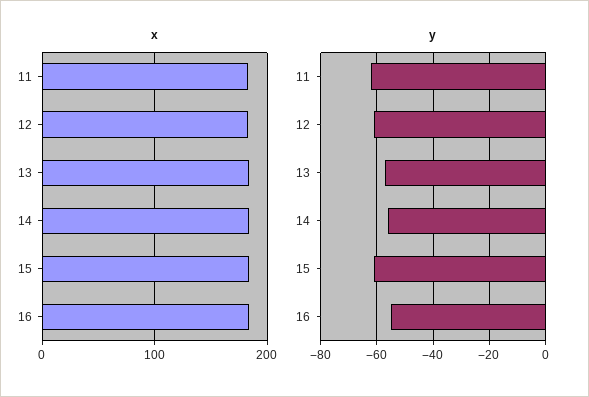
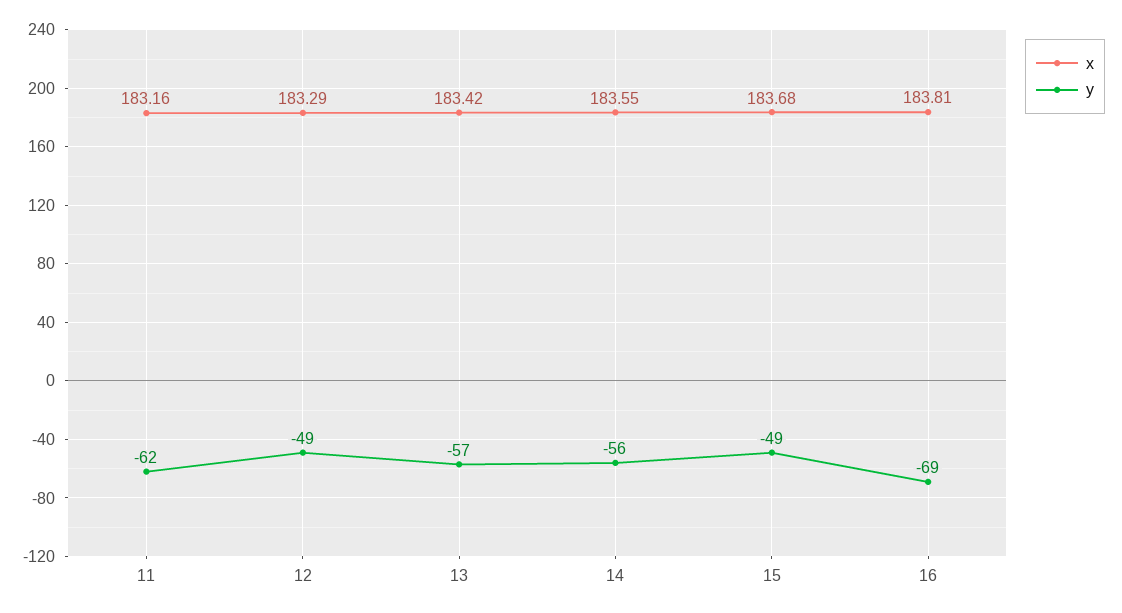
  {
    "x": {
      "11": 183.16,
      "12": 183.29,
      "13": 183.42,
      "14": 183.55,
      "15": 183.68,
      "16": 183.81
    },
    "y": {
      "11": -62,
-     "12": -60,
+     "12": -49,
      "13": -57,
      "14": -56,
-     "15": -60,
+     "15": -49,
-     "16": -55
+     "16": -69
    }
  }

